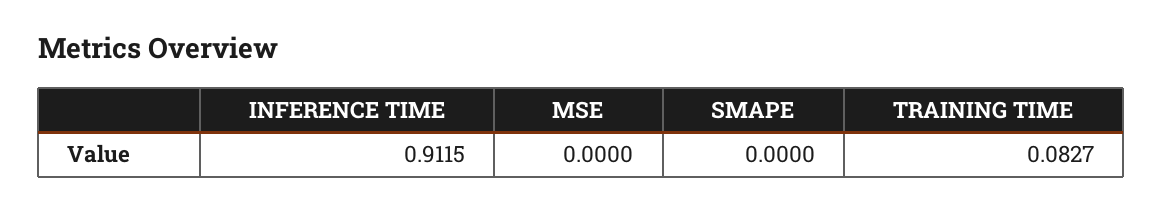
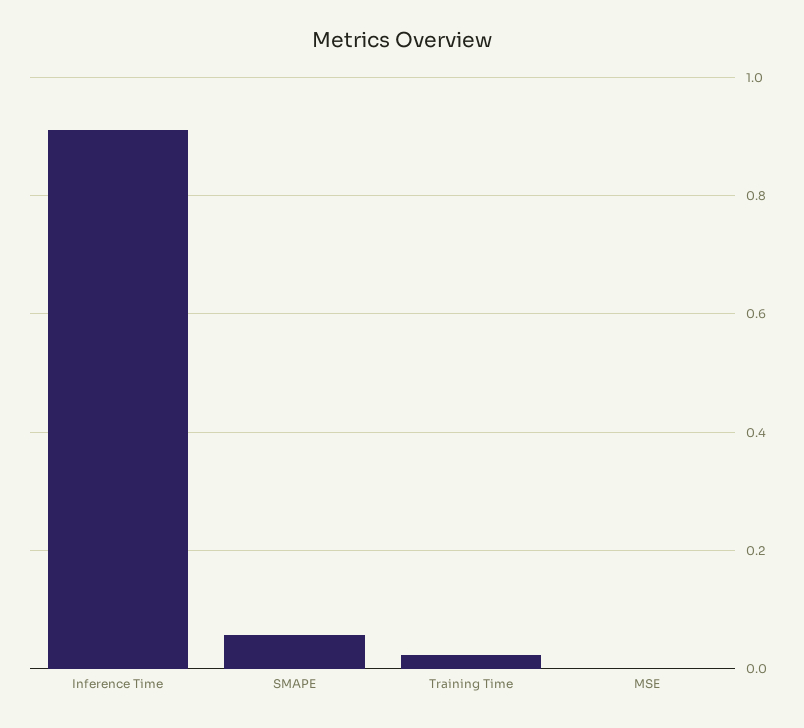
  {
    "INFERENCE TIME": 0.9115,
    "MSE": 0,
-   "SMAPE": 0,
+   "SMAPE": 0.06,
-   "TRAINING TIME": 0.0827
+   "TRAINING TIME": 0.02
  }

